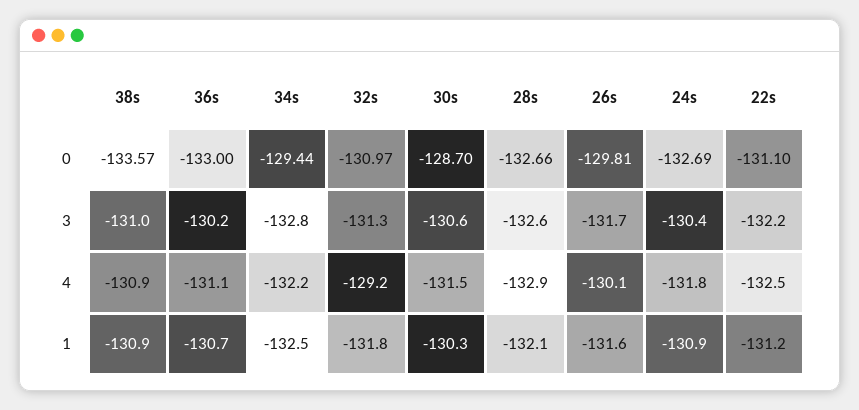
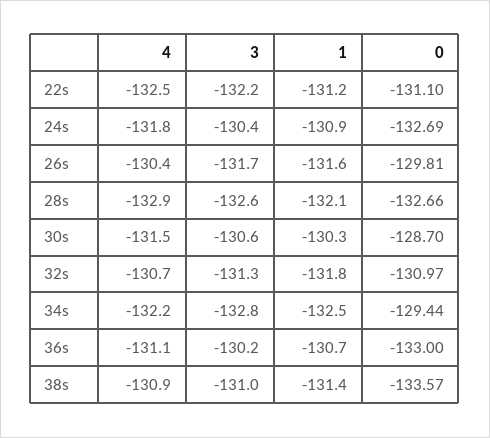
  {
    "38s": {
      "0": -133.57,
      "3": -131,
      "4": -130.9,
-     "1": -130.9
+     "1": -131.4
    },
    "36s": {
      "0": -133,
      "3": -130.2,
      "4": -131.1,
      "1": -130.7
    },
    "34s": {
      "0": -129.44,
      "3": -132.8,
      "4": -132.2,
      "1": -132.5
    },
    "32s": {
      "0": -130.97,
      "3": -131.3,
-     "4": -129.2,
+     "4": -130.7,
      "1": -131.8
    },
    "30s": {
      "0": -128.7,
      "3": -130.6,
      "4": -131.5,
      "1": -130.3
    },
    "28s": {
      "0": -132.66,
      "3": -132.6,
      "4": -132.9,
      "1": -132.1
    },
    "26s": {
      "0": -129.81,
      "3": -131.7,
-     "4": -130.1,
+     "4": -130.4,
      "1": -131.6
    },
    "24s": {
      "0": -132.69,
      "3": -130.4,
      "4": -131.8,
      "1": -130.9
    },
    "22s": {
      "0": -131.1,
      "3": -132.2,
      "4": -132.5,
      "1": -131.2
    }
  }

